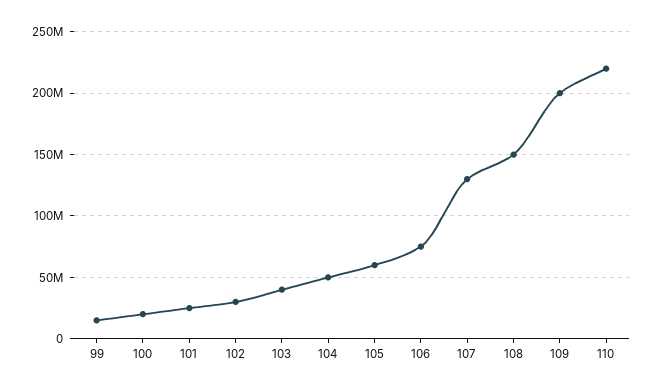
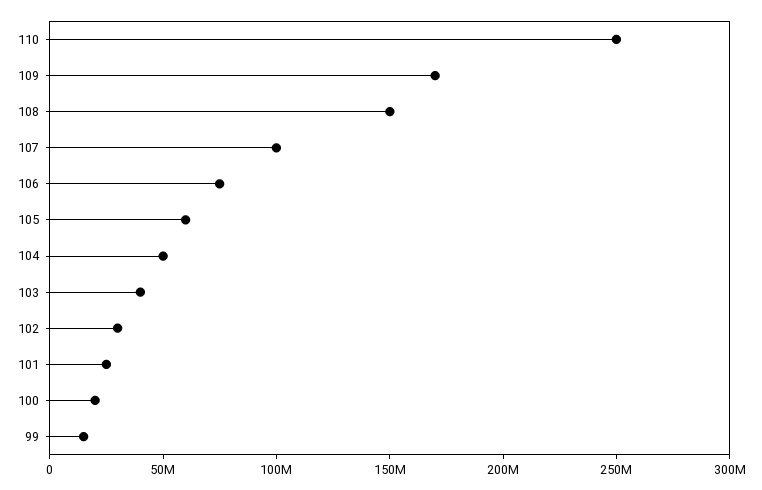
  {
    "99": 15000000,
    "100": 20000000,
    "101": 25000000,
    "102": 30000000,
    "103": 40000000,
    "104": 50000000,
    "105": 60000000,
    "106": 75000000,
-   "107": 130000000,
+   "107": 100000000,
    "108": 150000000,
-   "109": 200000000,
+   "109": 170000000,
-   "110": 220000000
+   "110": 250000000
  }

